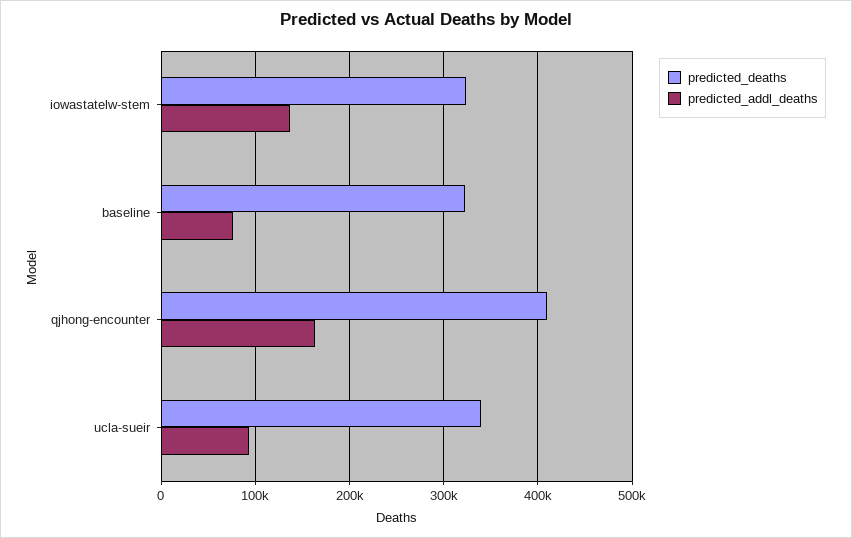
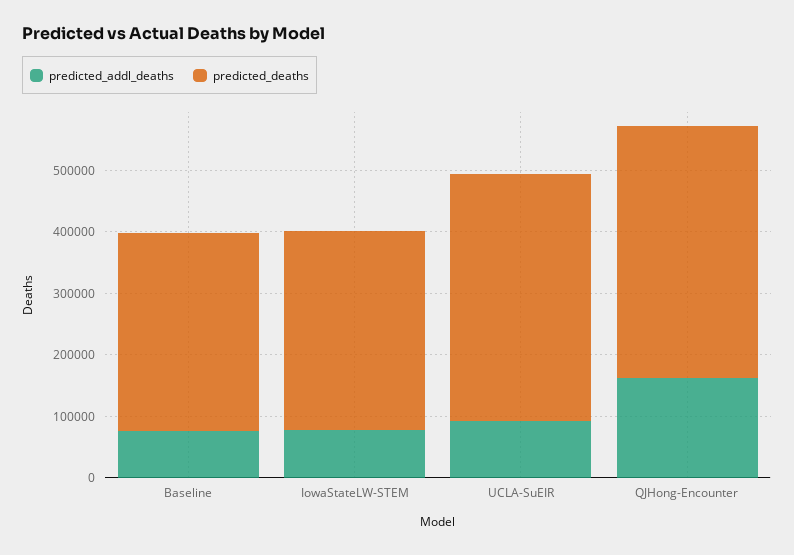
  {
    "predicted_deaths": {
      "iowastatelw-stem": 320000,
      "baseline": 320000,
      "qjhong-encounter": 410000,
-     "ucla-sueir": 340000
+     "ucla-sueir": 400000
    },
    "predicted_addl_deaths": {
-     "iowastatelw-stem": 140000,
+     "iowastatelw-stem": 80000,
      "baseline": 80000,
      "qjhong-encounter": 160000,
      "ucla-sueir": 90000
    }
  }

